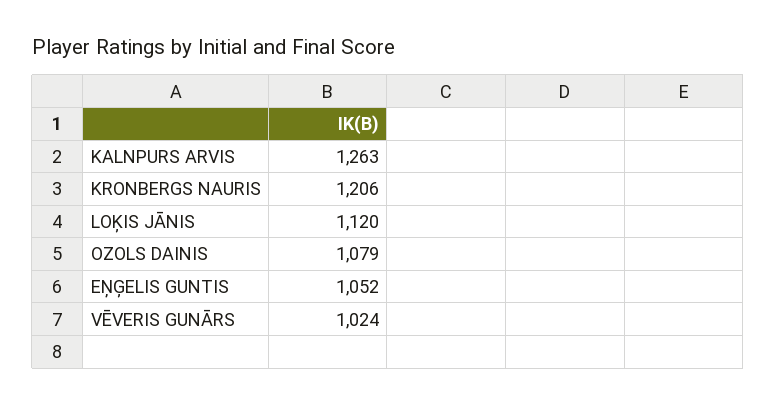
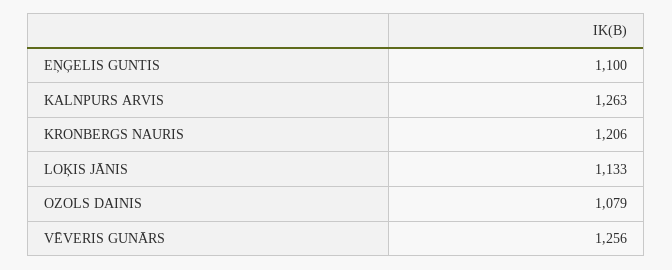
  {
    "KALNPURS ARVIS": 1263,
    "KRONBERGS NAURIS": 1206,
-   "LOĶIS JĀNIS": 1120,
+   "LOĶIS JĀNIS": 1133,
    "OZOLS DAINIS": 1079,
-   "EŅĢELIS GUNTIS": 1052,
+   "EŅĢELIS GUNTIS": 1100,
-   "VĒVERIS GUNĀRS": 1024
+   "VĒVERIS GUNĀRS": 1256
  }

